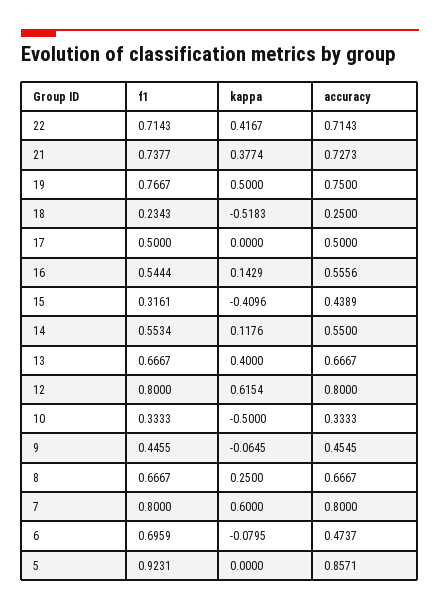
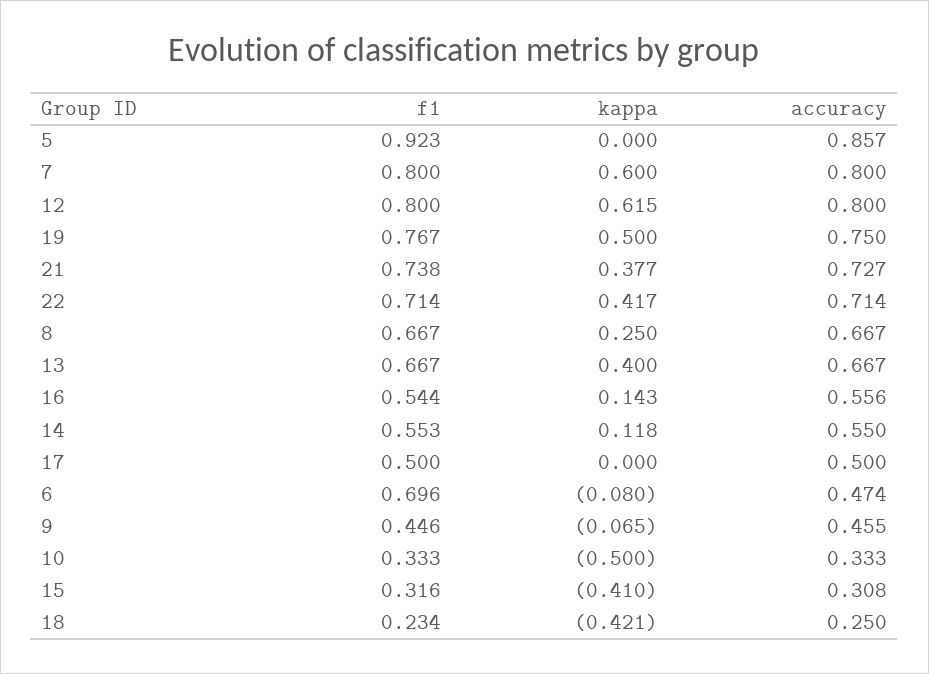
  {
    "f1": {
      "22": 0.7143,
      "21": 0.7377,
      "19": 0.7667,
      "18": 0.2343,
      "17": 0.5,
      "16": 0.5444,
      "15": 0.3161,
      "14": 0.5534,
      "13": 0.6667,
      "12": 0.8,
      "10": 0.3333,
      "9": 0.4455,
      "8": 0.6667,
      "7": 0.8,
      "6": 0.6959,
      "5": 0.9231
    },
    "kappa": {
      "22": 0.4167,
      "21": 0.3774,
      "19": 0.5,
-     "18": -0.5183,
+     "18": -0.421,
      "17": 0,
      "16": 0.1429,
      "15": -0.4096,
      "14": 0.1176,
      "13": 0.4,
      "12": 0.6154,
      "10": -0.5,
      "9": -0.0645,
      "8": 0.25,
      "7": 0.6,
      "6": -0.0795,
      "5": 0
    },
    "accuracy": {
      "22": 0.7143,
      "21": 0.7273,
      "19": 0.75,
      "18": 0.25,
      "17": 0.5,
      "16": 0.5556,
-     "15": 0.4389,
+     "15": 0.308,
      "14": 0.55,
      "13": 0.6667,
      "12": 0.8,
      "10": 0.3333,
      "9": 0.4545,
      "8": 0.6667,
      "7": 0.8,
      "6": 0.4737,
      "5": 0.8571
    }
  }

